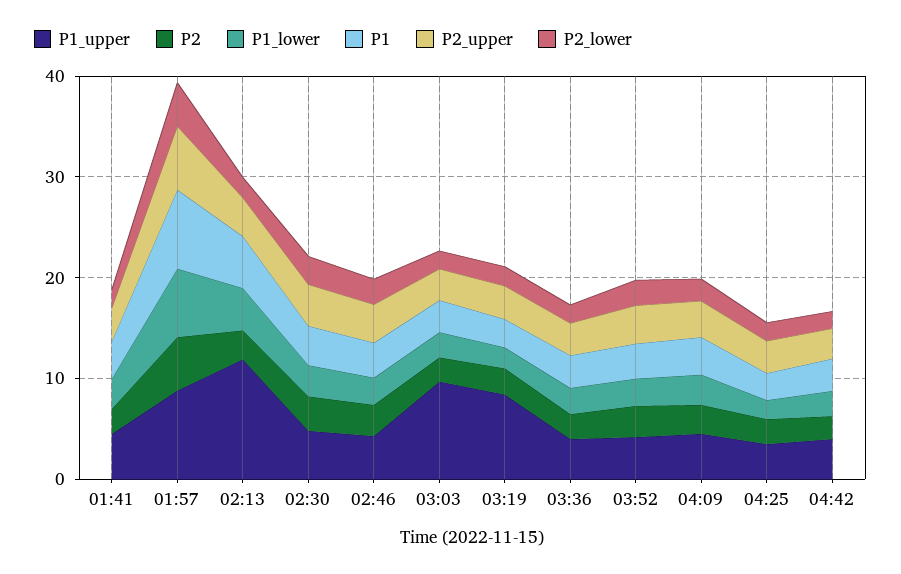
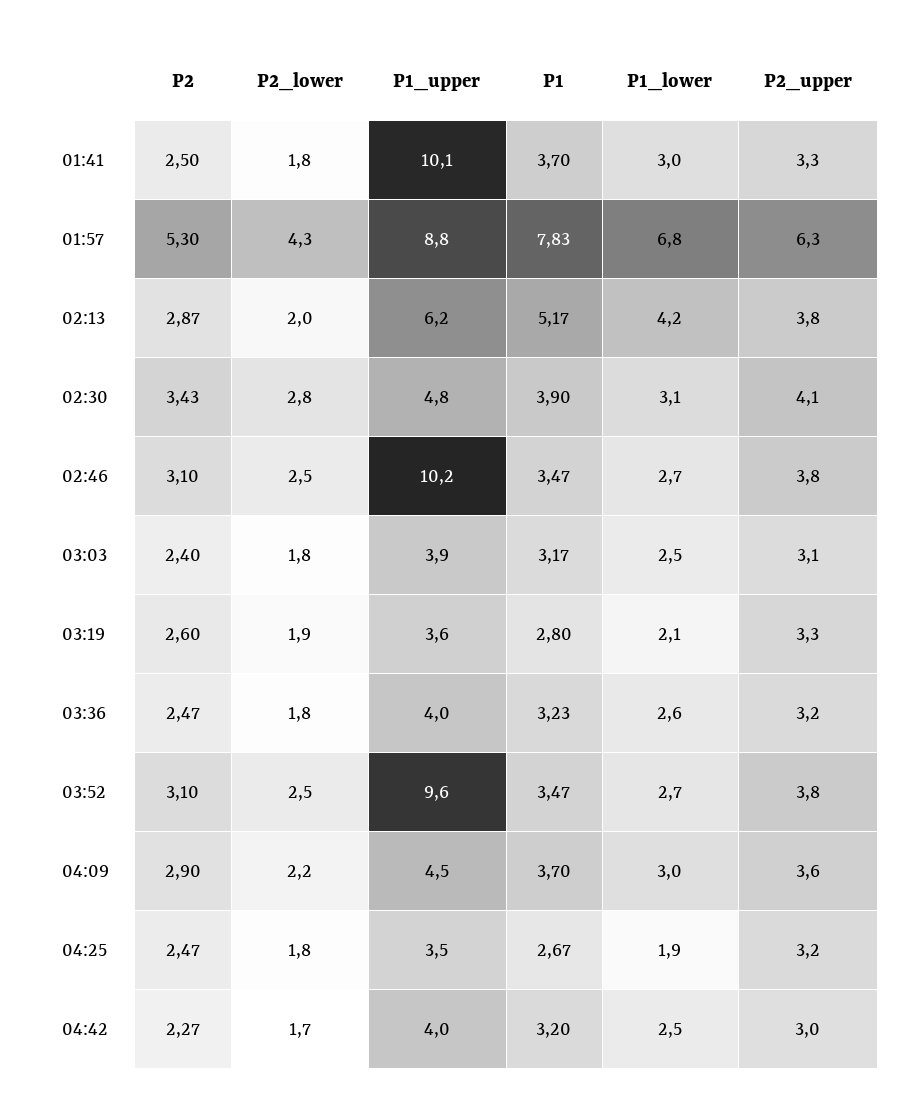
  {
    "P1_upper": {
-     "01:41": 4,
+     "01:41": 10.1,
      "01:57": 8.8,
-     "02:13": 12,
+     "02:13": 6.2,
      "02:30": 4.8,
-     "02:46": 4,
+     "02:46": 10.2,
-     "03:03": 10,
+     "03:03": 3.9,
-     "03:19": 8,
+     "03:19": 3.6,
      "03:36": 4,
-     "03:52": 4,
+     "03:52": 9.6,
      "04:09": 4.5,
      "04:25": 3.5,
      "04:42": 4
    },
    "P2": {
      "01:41": 2.5,
      "01:57": 5.3,
      "02:13": 2.87,
      "02:30": 3.43,
      "02:46": 3.1,
      "03:03": 2.4,
      "03:19": 2.6,
      "03:36": 2.47,
      "03:52": 3.1,
      "04:09": 2.9,
      "04:25": 2.47,
      "04:42": 2.27
    },
    "P1_lower": {
      "01:41": 3,
      "01:57": 6.8,
      "02:13": 4.2,
      "02:30": 3.1,
      "02:46": 2.7,
      "03:03": 2.5,
      "03:19": 2.1,
      "03:36": 2.6,
      "03:52": 2.7,
      "04:09": 3,
      "04:25": 1.9,
      "04:42": 2.5
    },
    "P1": {
      "01:41": 3.7,
      "01:57": 7.83,
      "02:13": 5.17,
      "02:30": 3.9,
      "02:46": 3.47,
      "03:03": 3.17,
      "03:19": 2.8,
      "03:36": 3.23,
      "03:52": 3.47,
      "04:09": 3.7,
      "04:25": 2.67,
      "04:42": 3.2
    },
    "P2_upper": {
      "01:41": 3.3,
      "01:57": 6.3,
      "02:13": 3.8,
      "02:30": 4.1,
      "02:46": 3.8,
      "03:03": 3.1,
      "03:19": 3.3,
      "03:36": 3.2,
      "03:52": 3.8,
      "04:09": 3.6,
      "04:25": 3.2,
      "04:42": 3
    },
    "P2_lower": {
      "01:41": 1.8,
      "01:57": 4.3,
      "02:13": 2,
      "02:30": 2.8,
      "02:46": 2.5,
      "03:03": 1.8,
      "03:19": 1.9,
      "03:36": 1.8,
      "03:52": 2.5,
      "04:09": 2.2,
      "04:25": 1.8,
      "04:42": 1.7
    }
  }

